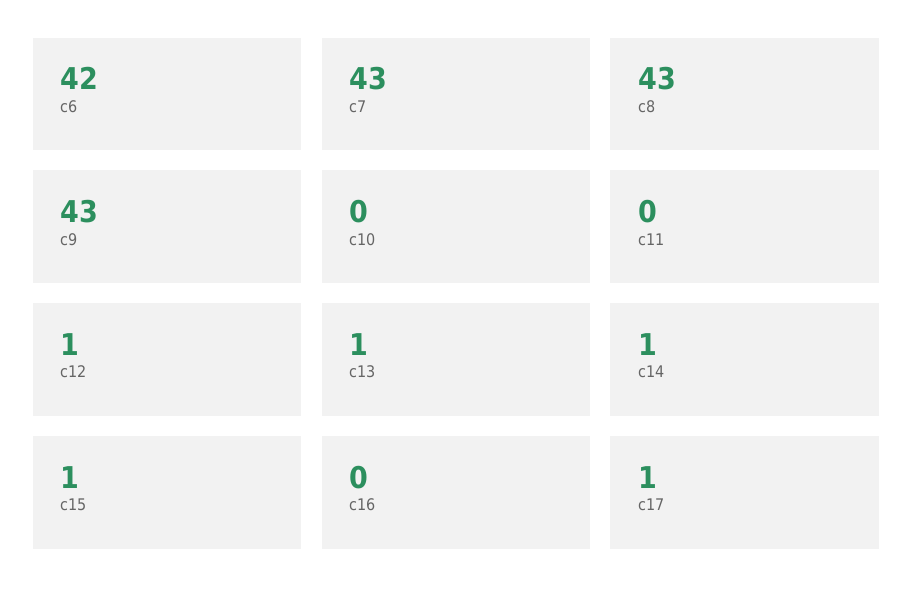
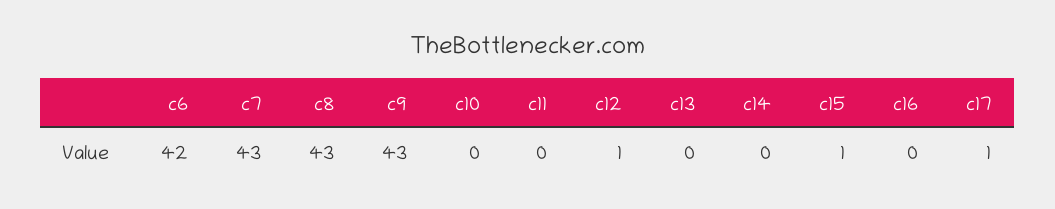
  {
    "c6": 42,
    "c7": 43,
    "c8": 43,
    "c9": 43,
    "c10": 0,
    "c11": 0,
    "c12": 1,
-   "c13": 1,
+   "c13": 0,
-   "c14": 1,
+   "c14": 0,
    "c15": 1,
    "c16": 0,
    "c17": 1
  }

